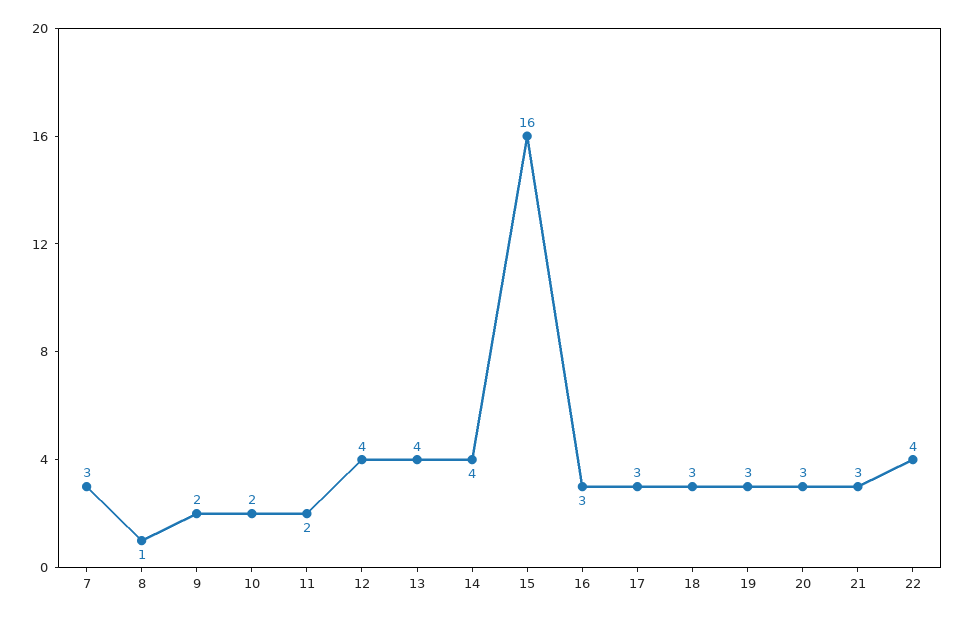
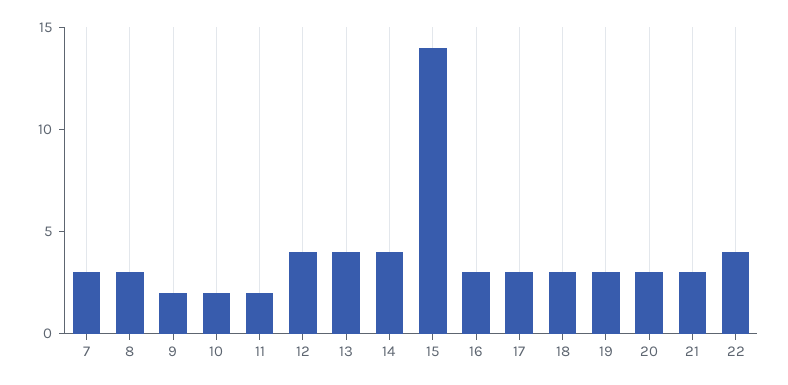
  {
    "7": 3,
-   "8": 1,
+   "8": 3,
    "9": 2,
    "10": 2,
    "11": 2,
    "12": 4,
    "13": 4,
    "14": 4,
-   "15": 16,
+   "15": 14,
    "16": 3,
    "17": 3,
    "18": 3,
    "19": 3,
    "20": 3,
    "21": 3,
    "22": 4
  }

